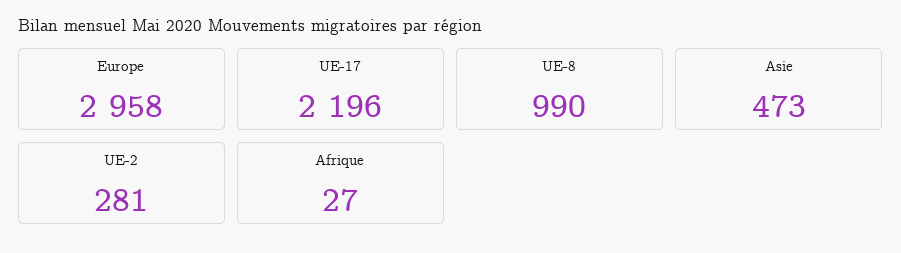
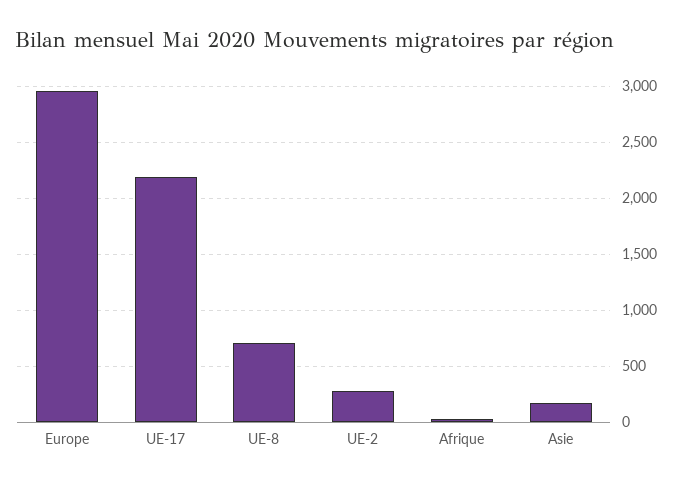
  {
    "Europe": 2958,
    "UE-17": 2196,
-   "UE-8": 990,
+   "UE-8": 700,
-   "Asie": 473,
+   "Asie": 200,
    "UE-2": 281,
    "Afrique": 27
  }

